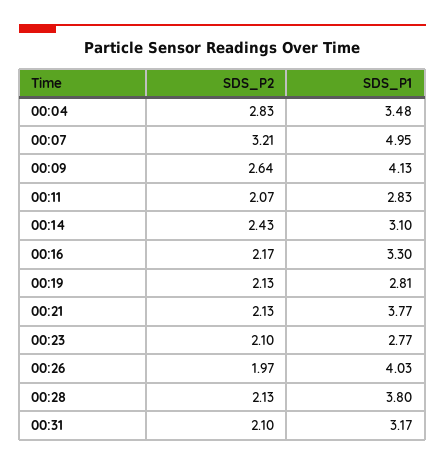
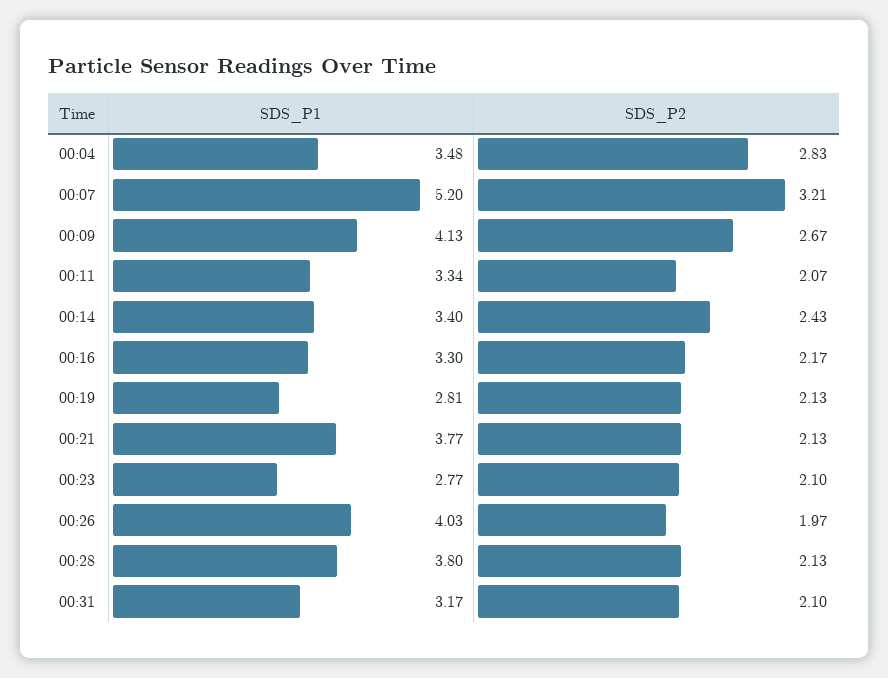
  {
    "SDS_P2": {
      "00:04": 2.83,
      "00:07": 3.21,
-     "00:09": 2.64,
+     "00:09": 2.67,
      "00:11": 2.07,
      "00:14": 2.43,
      "00:16": 2.17,
      "00:19": 2.13,
      "00:21": 2.13,
      "00:23": 2.1,
      "00:26": 1.97,
      "00:28": 2.13,
      "00:31": 2.1
    },
    "SDS_P1": {
      "00:04": 3.48,
-     "00:07": 4.95,
+     "00:07": 5.2,
      "00:09": 4.13,
-     "00:11": 2.83,
+     "00:11": 3.34,
-     "00:14": 3.1,
+     "00:14": 3.4,
      "00:16": 3.3,
      "00:19": 2.81,
      "00:21": 3.77,
      "00:23": 2.77,
      "00:26": 4.03,
      "00:28": 3.8,
      "00:31": 3.17
    }
  }

